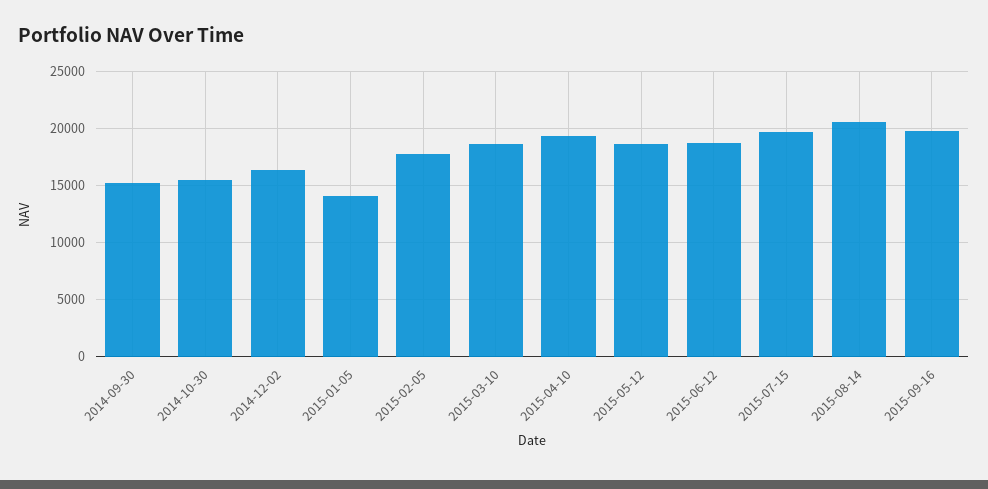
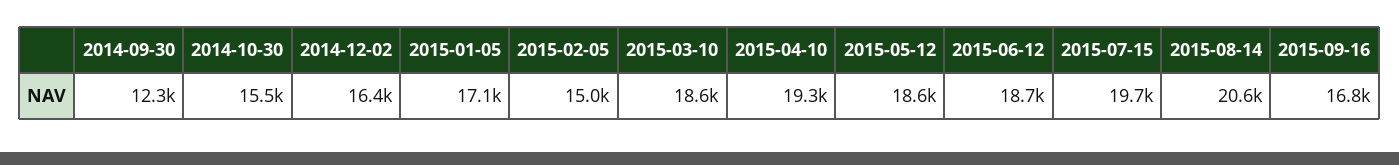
  {
-   "2014-09-30": 15000,
+   "2014-09-30": 12300,
    "2014-10-30": 15500,
    "2014-12-02": 16400,
-   "2015-01-05": 14000,
+   "2015-01-05": 17100,
-   "2015-02-05": 18000,
+   "2015-02-05": 15000,
    "2015-03-10": 18600,
    "2015-04-10": 19300,
    "2015-05-12": 18600,
    "2015-06-12": 18700,
    "2015-07-15": 19700,
    "2015-08-14": 20600,
-   "2015-09-16": 20000
+   "2015-09-16": 16800
  }

